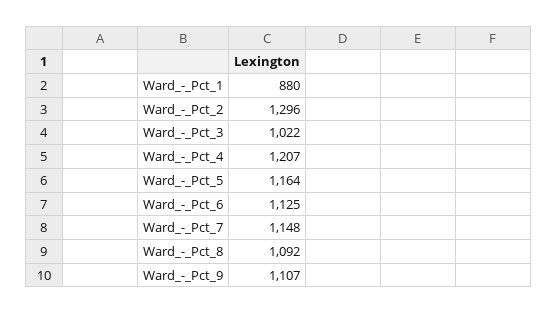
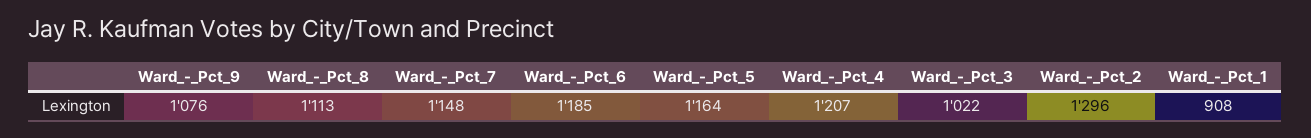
  {
-   "Ward_-_Pct_1": 880,
+   "Ward_-_Pct_1": 908,
    "Ward_-_Pct_2": 1296,
    "Ward_-_Pct_3": 1022,
    "Ward_-_Pct_4": 1207,
    "Ward_-_Pct_5": 1164,
-   "Ward_-_Pct_6": 1125,
+   "Ward_-_Pct_6": 1185,
    "Ward_-_Pct_7": 1148,
-   "Ward_-_Pct_8": 1092,
+   "Ward_-_Pct_8": 1113,
-   "Ward_-_Pct_9": 1107
+   "Ward_-_Pct_9": 1076
  }

